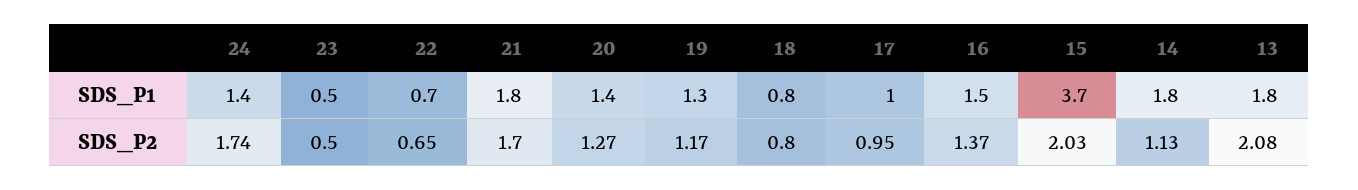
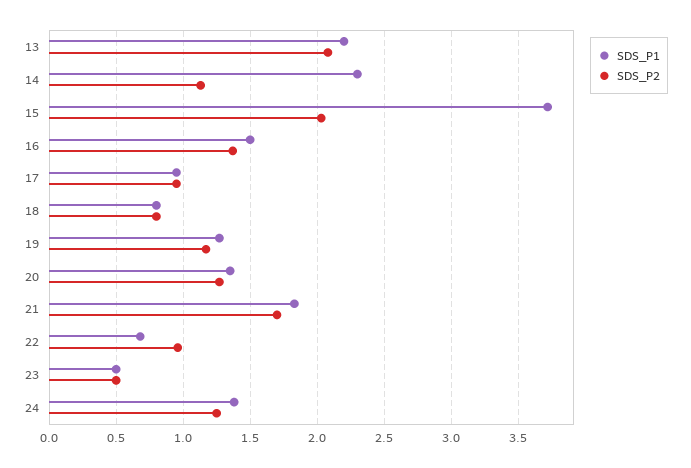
  {
    "SDS_P1": {
      "24": 1.4,
      "23": 0.5,
      "22": 0.7,
      "21": 1.8,
      "20": 1.4,
      "19": 1.3,
      "18": 0.8,
      "17": 1,
      "16": 1.5,
      "15": 3.7,
-     "14": 1.8,
+     "14": 2.3,
-     "13": 1.8
+     "13": 2.2
    },
    "SDS_P2": {
-     "24": 1.74,
+     "24": 1.25,
      "23": 0.5,
-     "22": 0.65,
+     "22": 0.95,
      "21": 1.7,
      "20": 1.27,
      "19": 1.17,
      "18": 0.8,
      "17": 0.95,
      "16": 1.37,
      "15": 2.03,
      "14": 1.13,
      "13": 2.08
    }
  }

